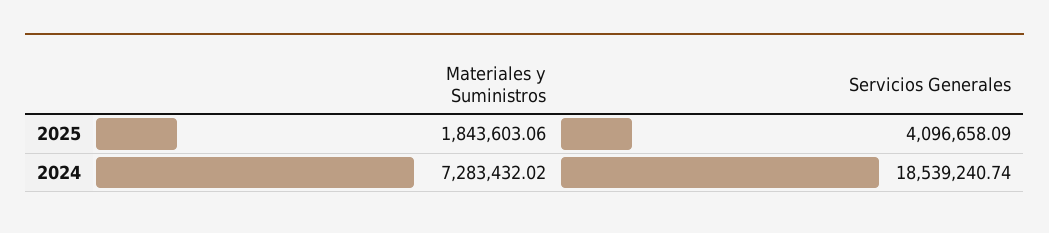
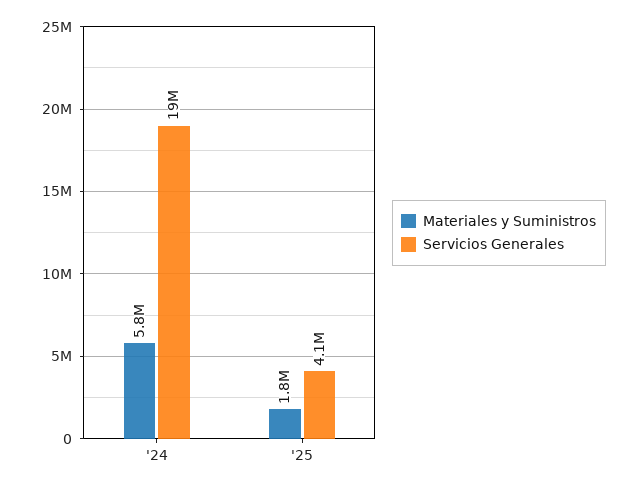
  {
    "Materiales y Suministros": {
      "2025": 1843603.06,
-     "2024": 7283432.02
+     "2024": 5800000
    },
    "Servicios Generales": {
      "2025": 4096658.09,
      "2024": 18539240.74
    }
  }

